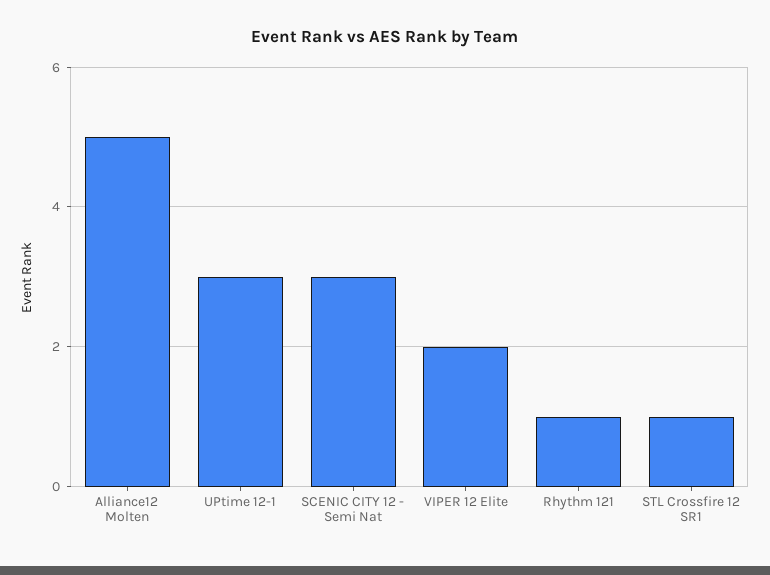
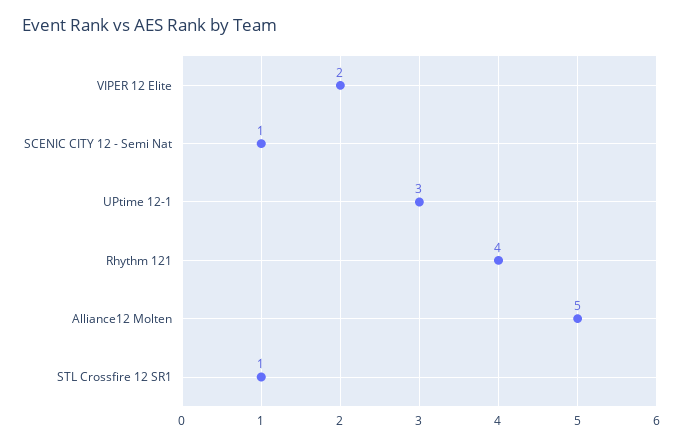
  {
    "Alliance12 Molten": 5,
    "UPtime 12-1": 3,
-   "SCENIC CITY 12 - Semi Nat": 3,
+   "SCENIC CITY 12 - Semi Nat": 1,
    "VIPER 12 Elite": 2,
-   "Rhythm 121": 1,
+   "Rhythm 121": 4,
    "STL Crossfire 12 SR1": 1
  }

